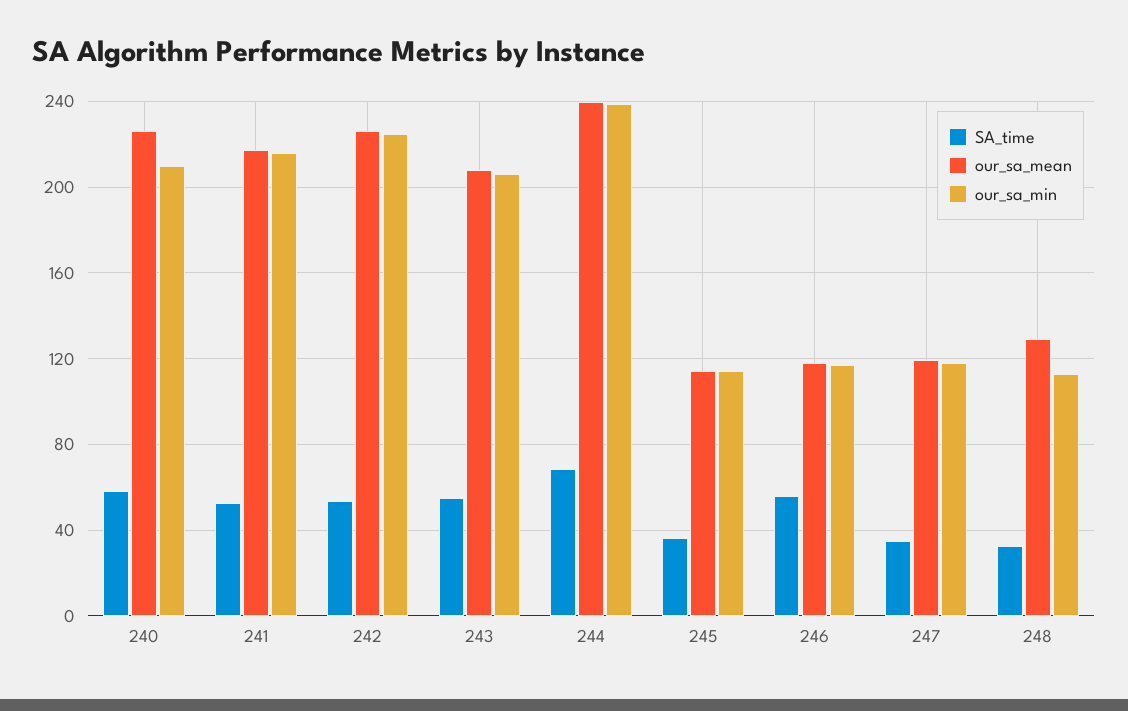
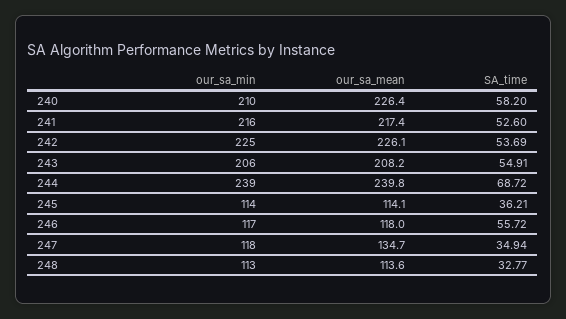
  {
    "SA_time": {
      "240": 58.2,
      "241": 52.6,
      "242": 53.69,
      "243": 54.91,
      "244": 68.72,
      "245": 36.21,
      "246": 55.72,
      "247": 34.94,
      "248": 32.77
    },
    "our_sa_mean": {
      "240": 226.4,
      "241": 217.4,
      "242": 226.1,
      "243": 208.2,
      "244": 239.8,
      "245": 114.1,
      "246": 118,
-     "247": 120,
+     "247": 134.7,
-     "248": 130
+     "248": 113.6
    },
    "our_sa_min": {
      "240": 210,
      "241": 216,
      "242": 225,
      "243": 206,
      "244": 239,
      "245": 114,
      "246": 117,
      "247": 118,
      "248": 113
    }
  }

